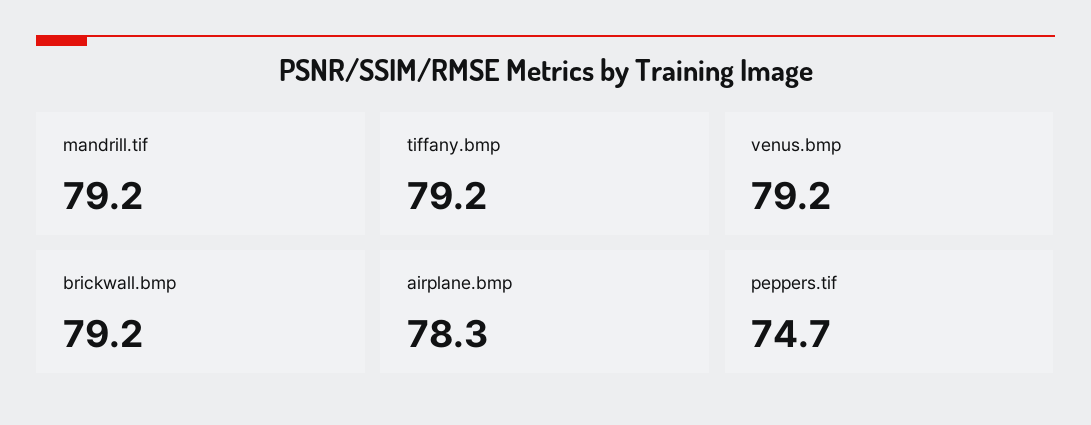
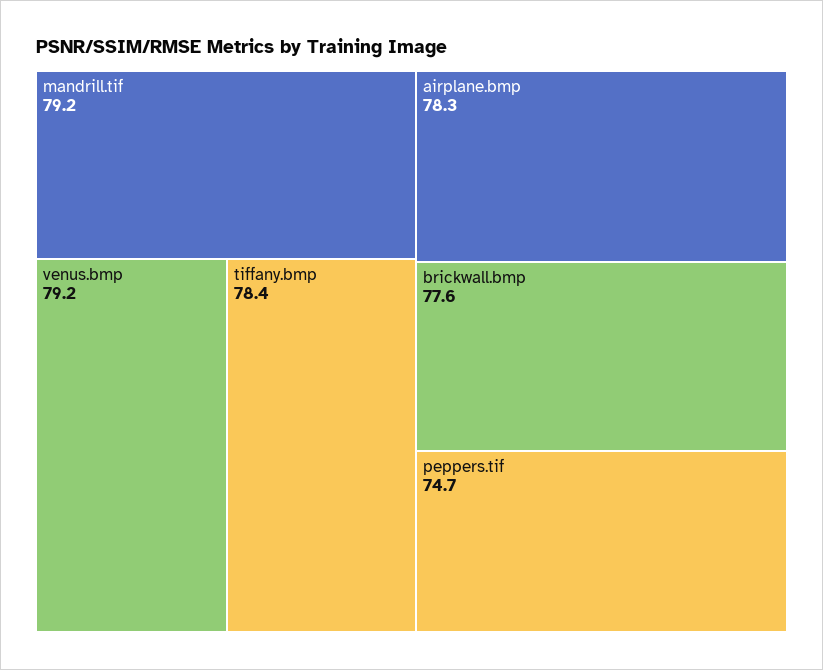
  {
    "mandrill.tif": 79.2,
-   "tiffany.bmp": 79.2,
+   "tiffany.bmp": 78.4,
    "venus.bmp": 79.2,
-   "brickwall.bmp": 79.2,
+   "brickwall.bmp": 77.6,
    "airplane.bmp": 78.3,
    "peppers.tif": 74.7
  }

